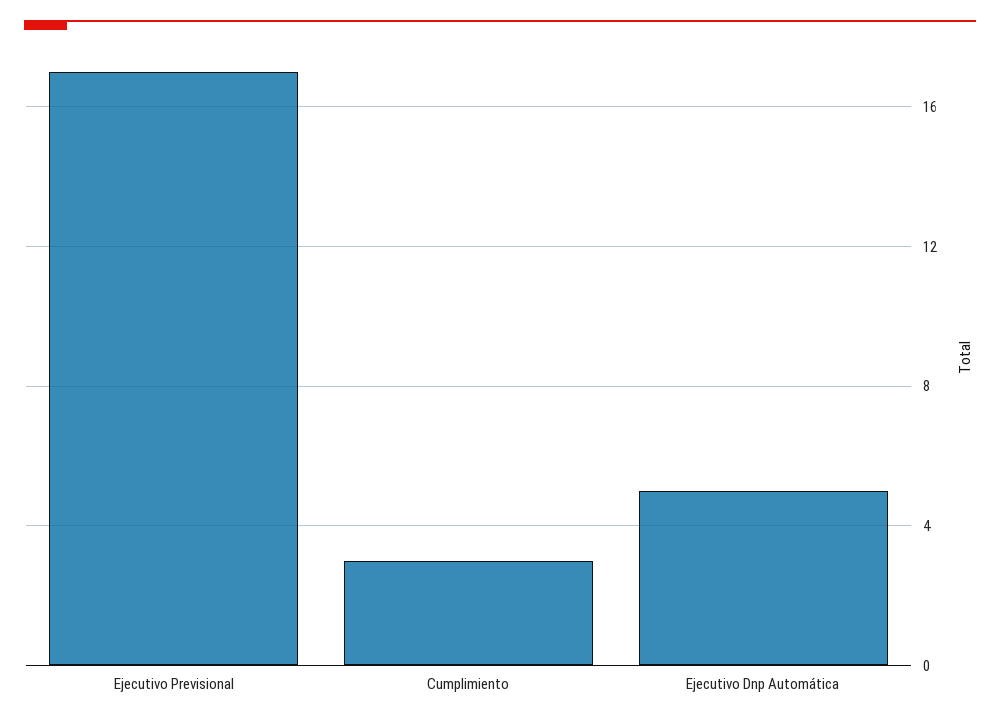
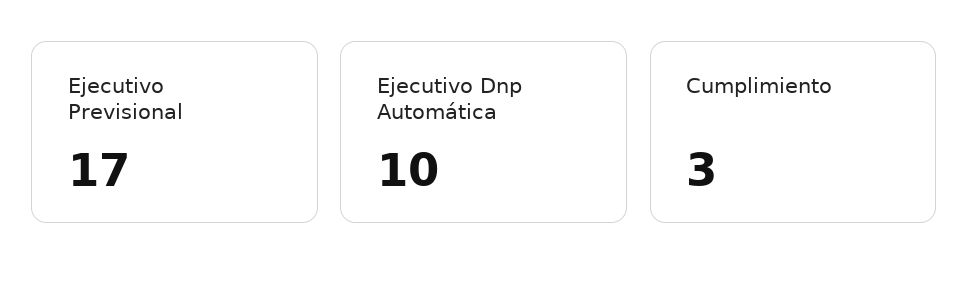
  {
    "Ejecutivo Previsional": 17,
    "Cumplimiento": 3,
-   "Ejecutivo Dnp Automática": 5
+   "Ejecutivo Dnp Automática": 10
  }

